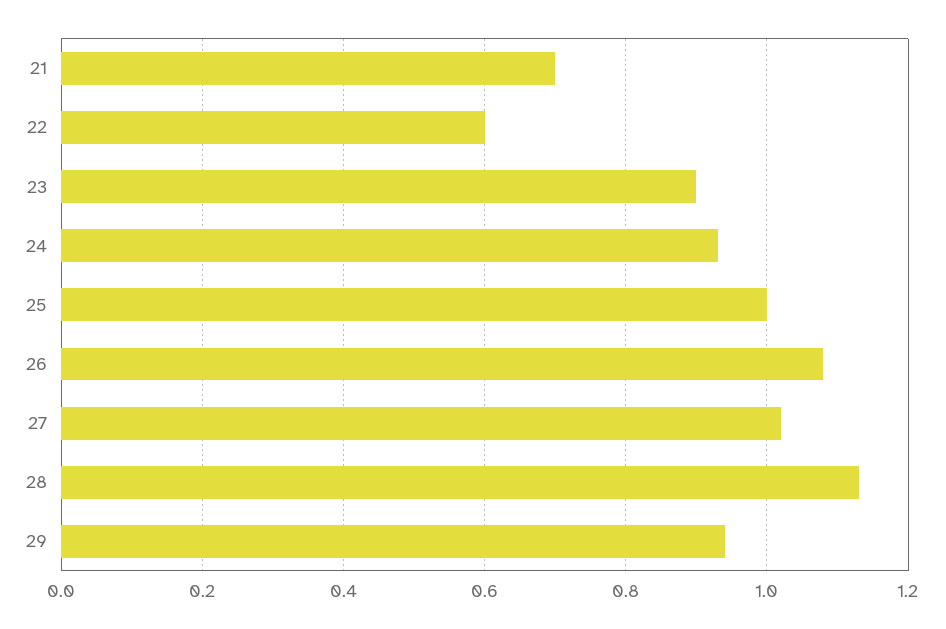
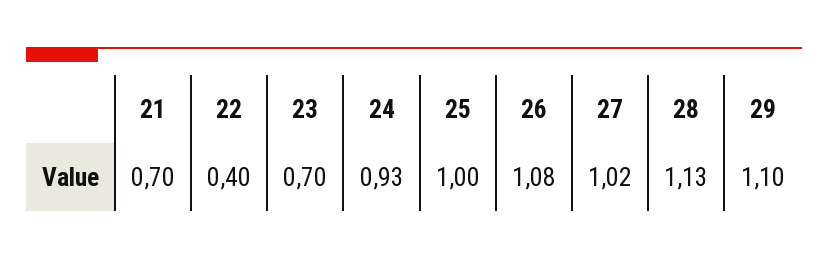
  {
    "21": 0.7,
-   "22": 0.6,
+   "22": 0.4,
-   "23": 0.9,
+   "23": 0.7,
    "24": 0.93,
    "25": 1,
    "26": 1.08,
    "27": 1.02,
    "28": 1.13,
-   "29": 0.95
+   "29": 1.1
  }

